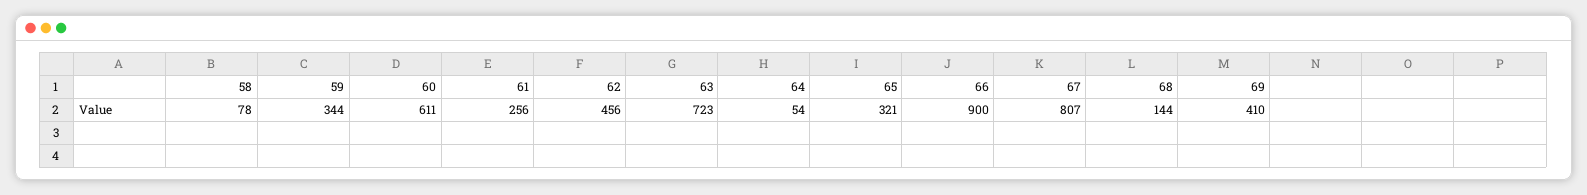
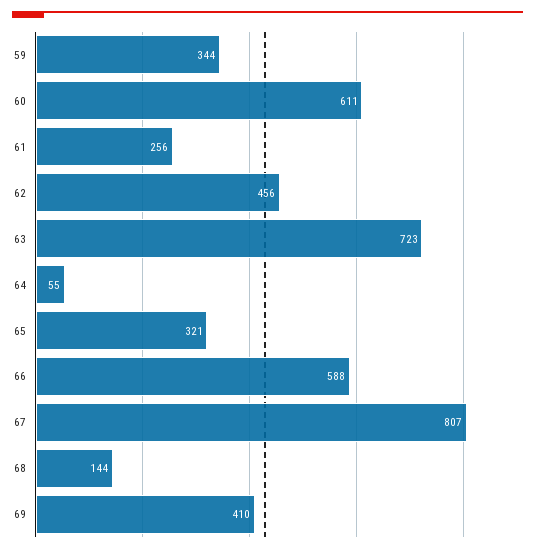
  {
-   "58": 78,
    "59": 344,
    "60": 611,
    "61": 256,
    "62": 456,
    "63": 723,
-   "64": 54,
+   "64": 55,
    "65": 321,
-   "66": 900,
+   "66": 588,
    "67": 807,
    "68": 144,
    "69": 410
  }

